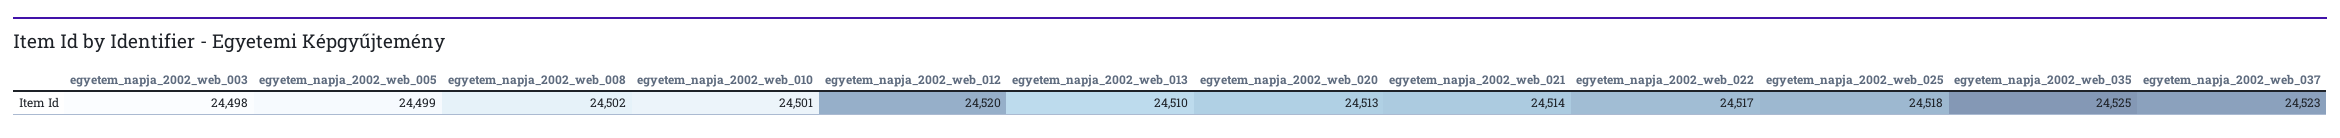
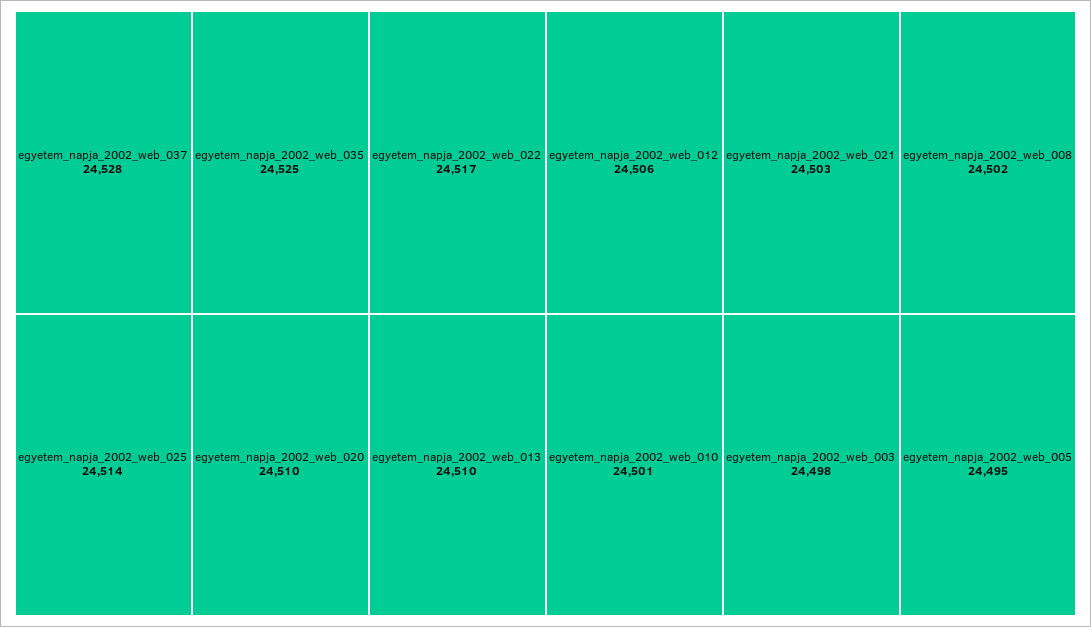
  {
    "egyetem_napja_2002_web_003": 24498,
-   "egyetem_napja_2002_web_005": 24499,
+   "egyetem_napja_2002_web_005": 24495,
    "egyetem_napja_2002_web_008": 24502,
    "egyetem_napja_2002_web_010": 24501,
-   "egyetem_napja_2002_web_012": 24520,
+   "egyetem_napja_2002_web_012": 24506,
    "egyetem_napja_2002_web_013": 24510,
-   "egyetem_napja_2002_web_020": 24513,
+   "egyetem_napja_2002_web_020": 24510,
-   "egyetem_napja_2002_web_021": 24514,
+   "egyetem_napja_2002_web_021": 24503,
    "egyetem_napja_2002_web_022": 24517,
-   "egyetem_napja_2002_web_025": 24518,
+   "egyetem_napja_2002_web_025": 24514,
    "egyetem_napja_2002_web_035": 24525,
-   "egyetem_napja_2002_web_037": 24523
+   "egyetem_napja_2002_web_037": 24528
  }

